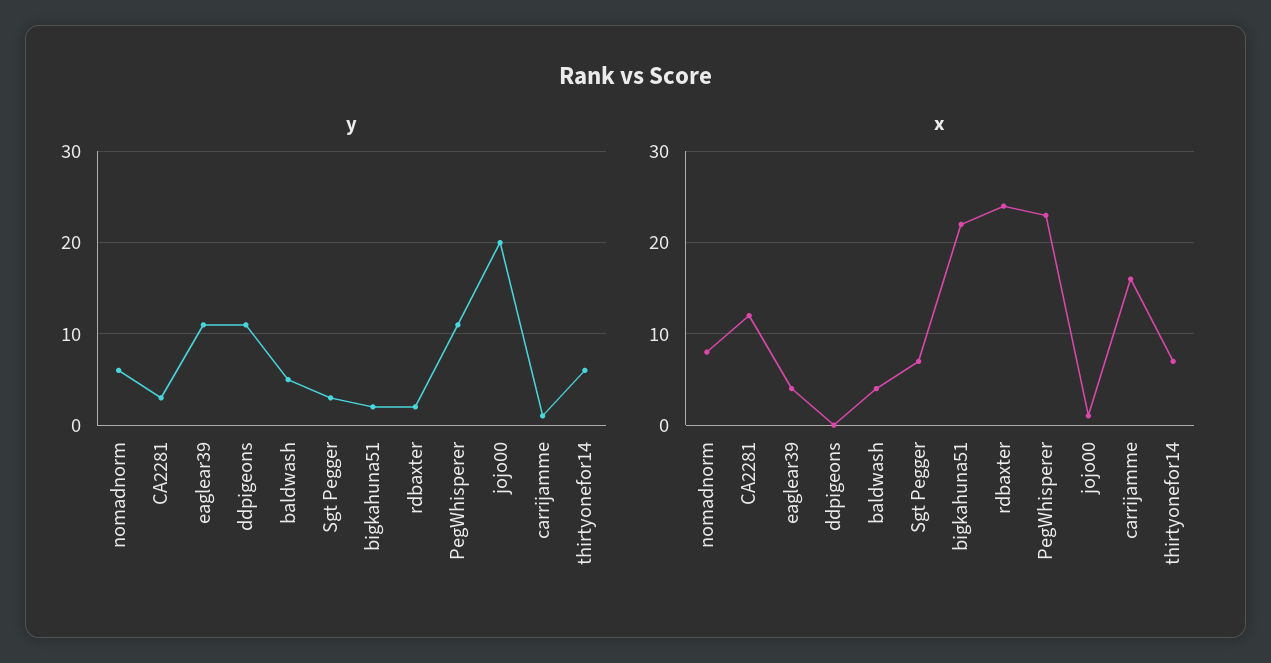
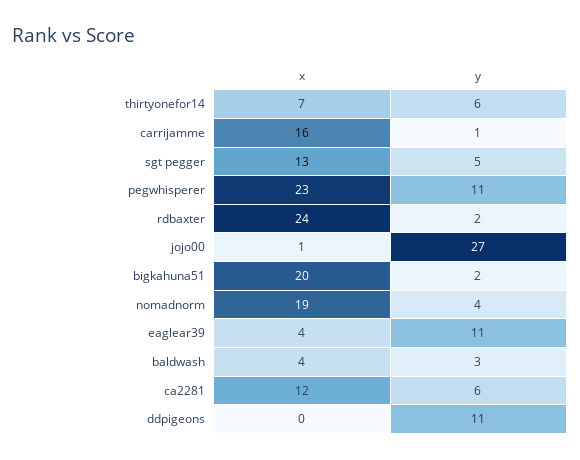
  {
    "y": {
-     "nomadnorm": 6,
+     "nomadnorm": 4,
-     "CA2281": 3,
+     "CA2281": 6,
      "eaglear39": 11,
      "ddpigeons": 11,
-     "baldwash": 5,
+     "baldwash": 3,
-     "Sgt Pegger": 3,
+     "Sgt Pegger": 5,
      "bigkahuna51": 2,
      "rdbaxter": 2,
      "PegWhisperer": 11,
-     "jojo00": 20,
+     "jojo00": 27,
      "carrijamme": 1,
      "thirtyonefor14": 6
    },
    "x": {
-     "nomadnorm": 8,
+     "nomadnorm": 19,
      "CA2281": 12,
      "eaglear39": 4,
      "ddpigeons": 0,
      "baldwash": 4,
-     "Sgt Pegger": 7,
+     "Sgt Pegger": 13,
-     "bigkahuna51": 22,
+     "bigkahuna51": 20,
      "rdbaxter": 24,
      "PegWhisperer": 23,
      "jojo00": 1,
      "carrijamme": 16,
      "thirtyonefor14": 7
    }
  }

